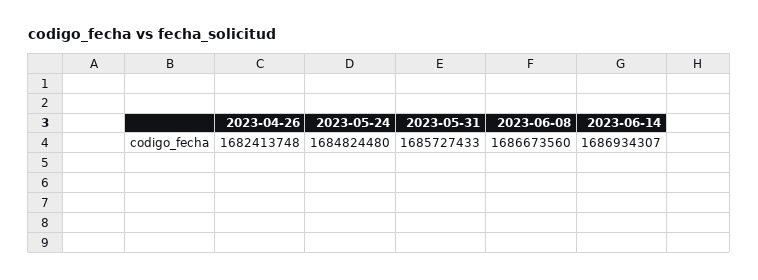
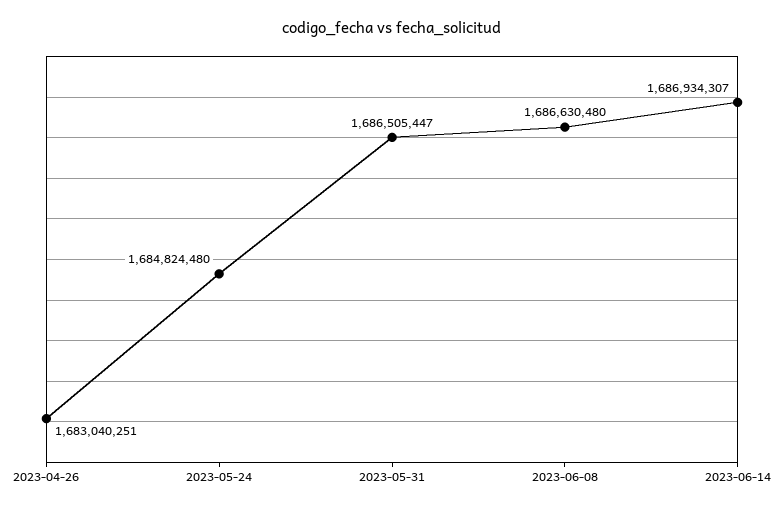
  {
-   "2023-04-26": 1682413748,
+   "2023-04-26": 1683040251,
    "2023-05-24": 1684824480,
-   "2023-05-31": 1685727433,
+   "2023-05-31": 1686505447,
-   "2023-06-08": 1686673560,
+   "2023-06-08": 1686630480,
    "2023-06-14": 1686934307
  }

